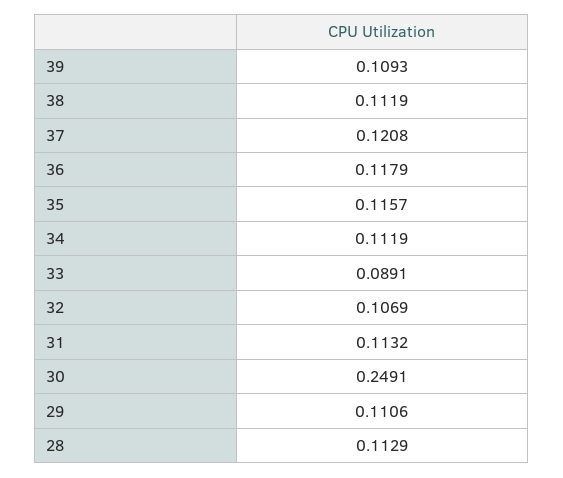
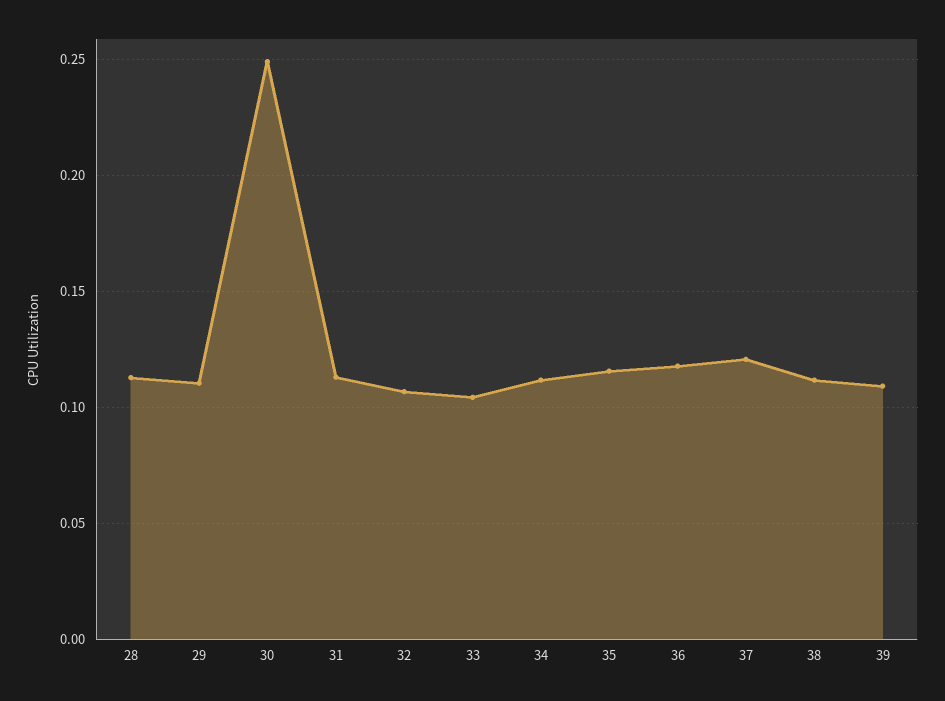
  {
    "39": 0.1093,
    "38": 0.1119,
    "37": 0.1208,
    "36": 0.1179,
    "35": 0.1157,
    "34": 0.1119,
-   "33": 0.0891,
+   "33": 0.105,
    "32": 0.1069,
    "31": 0.1132,
    "30": 0.2491,
    "29": 0.1106,
    "28": 0.1129
  }

